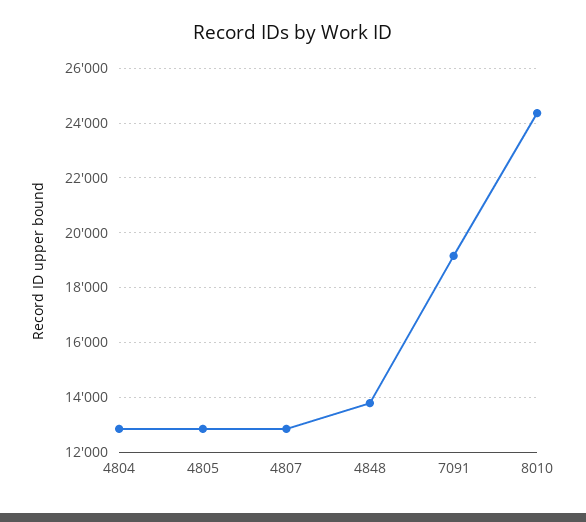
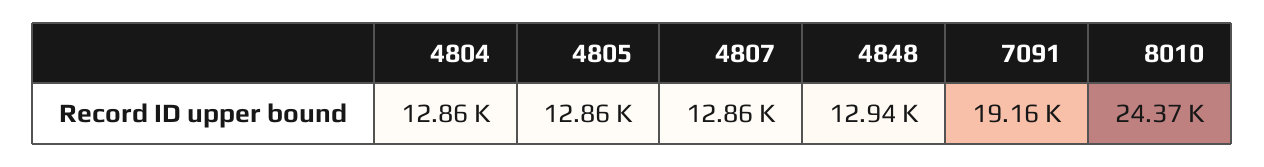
  {
    "4804": 12860,
    "4805": 12860,
    "4807": 12860,
-   "4848": 13750,
+   "4848": 12940,
    "7091": 19160,
    "8010": 24370
  }

